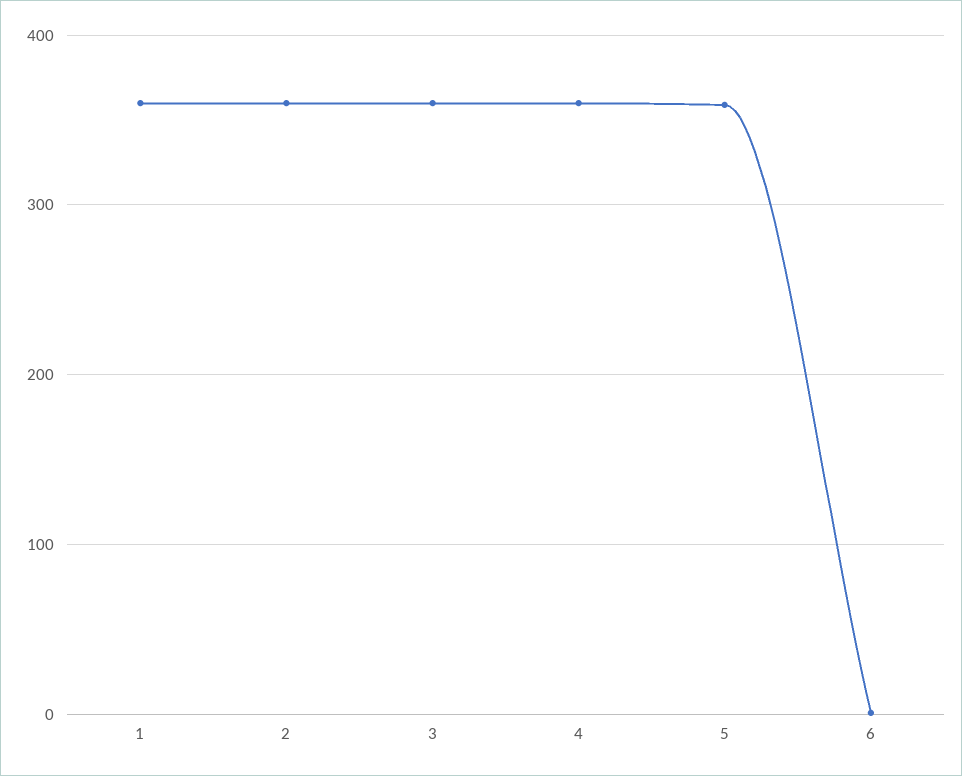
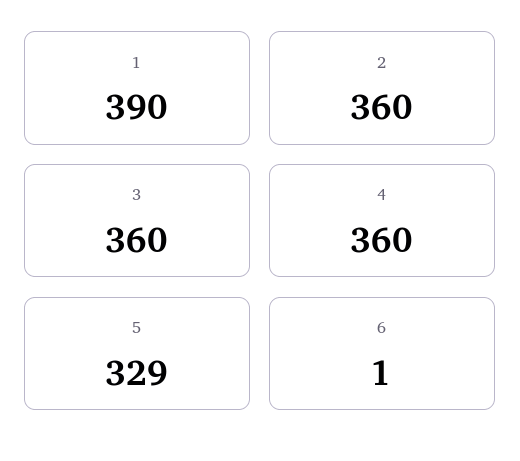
  {
-   "1": 360,
+   "1": 390,
    "2": 360,
    "3": 360,
    "4": 360,
-   "5": 360,
+   "5": 329,
    "6": 1
  }

